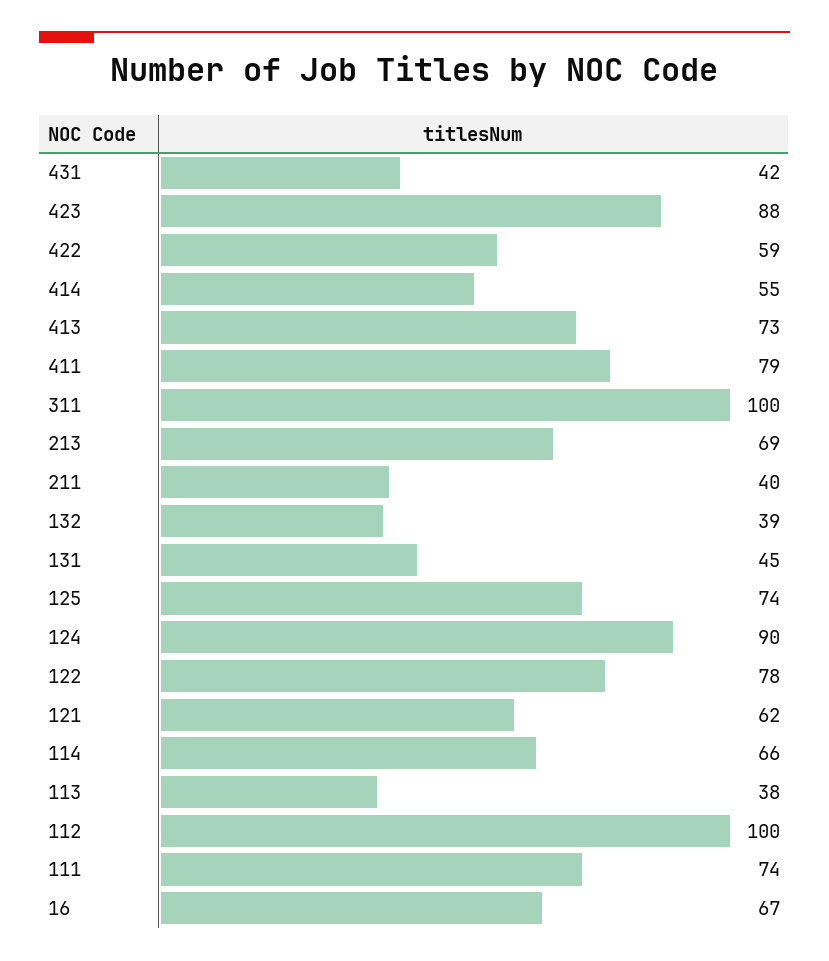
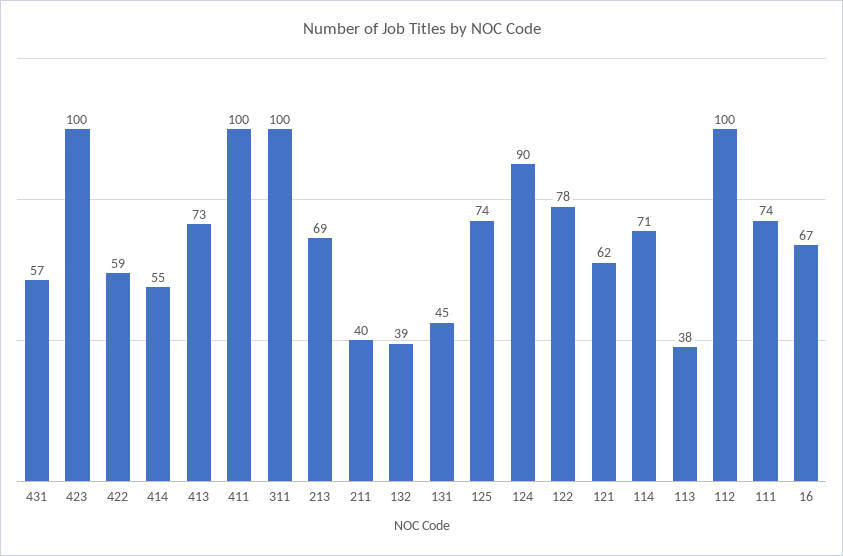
  {
-   "431": 42,
+   "431": 57,
-   "423": 88,
+   "423": 100,
    "422": 59,
    "414": 55,
    "413": 73,
-   "411": 79,
+   "411": 100,
    "311": 100,
    "213": 69,
    "211": 40,
    "132": 39,
    "131": 45,
    "125": 74,
    "124": 90,
    "122": 78,
    "121": 62,
-   "114": 66,
+   "114": 71,
    "113": 38,
    "112": 100,
    "111": 74,
    "16": 67
  }

